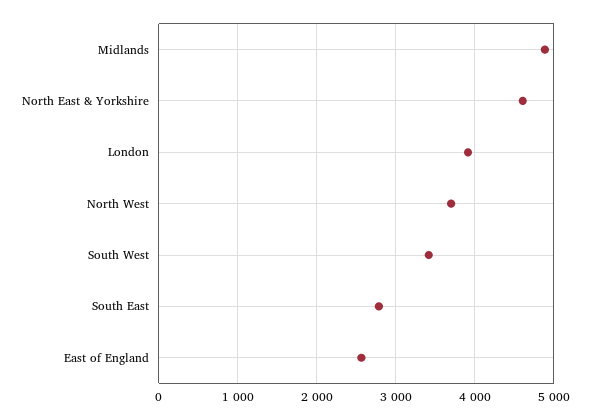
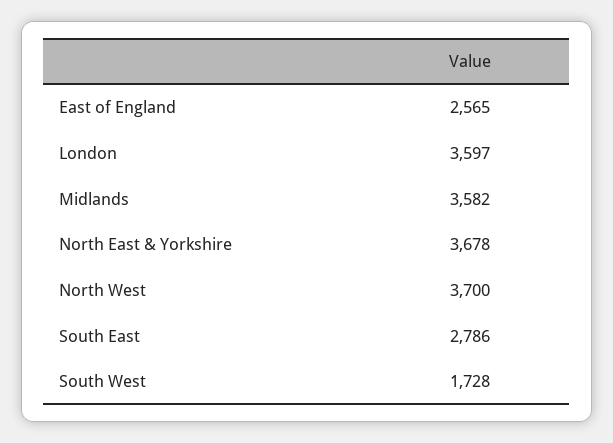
  {
-   "Midlands": 4900,
+   "Midlands": 3582,
-   "North East & Yorkshire": 4600,
+   "North East & Yorkshire": 3678,
-   "London": 3900,
+   "London": 3597,
    "North West": 3700,
-   "South West": 3400,
+   "South West": 1728,
    "South East": 2786,
    "East of England": 2565
  }

